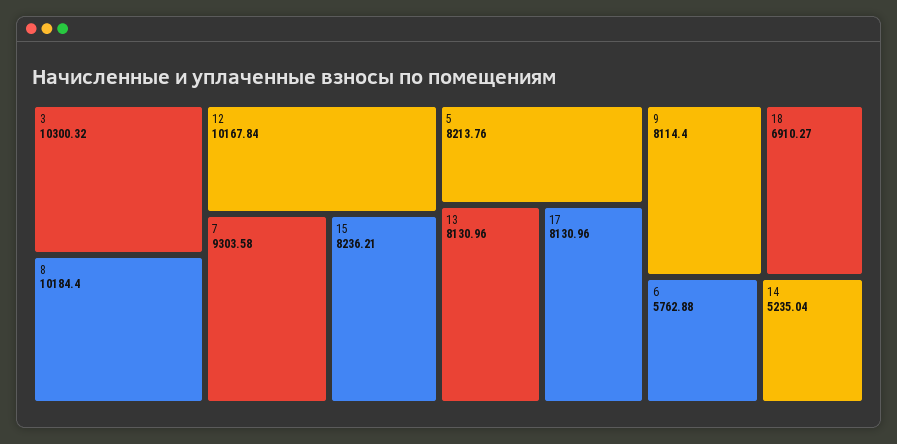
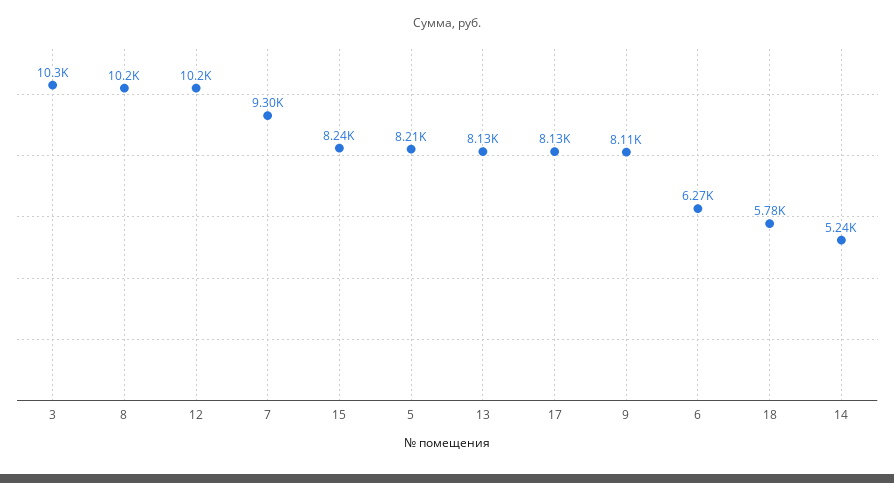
  {
    "3": 10300.32,
    "8": 10184.4,
    "12": 10167.84,
    "7": 9303.58,
    "15": 8236.21,
    "5": 8213.76,
    "13": 8130.96,
    "17": 8130.96,
    "9": 8114.4,
-   "18": 6910.27,
+   "18": 5780,
-   "6": 5762.88,
+   "6": 6270,
    "14": 5235.04
  }

